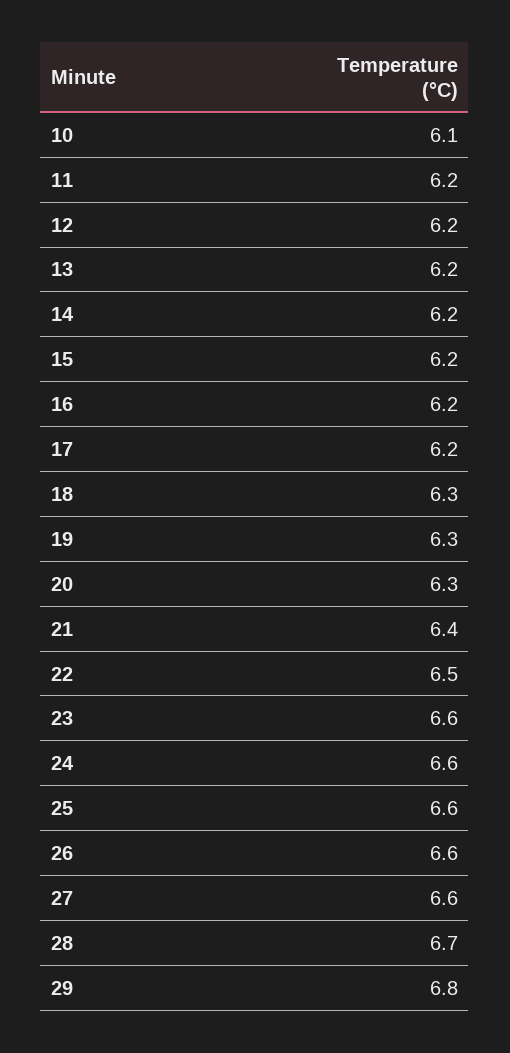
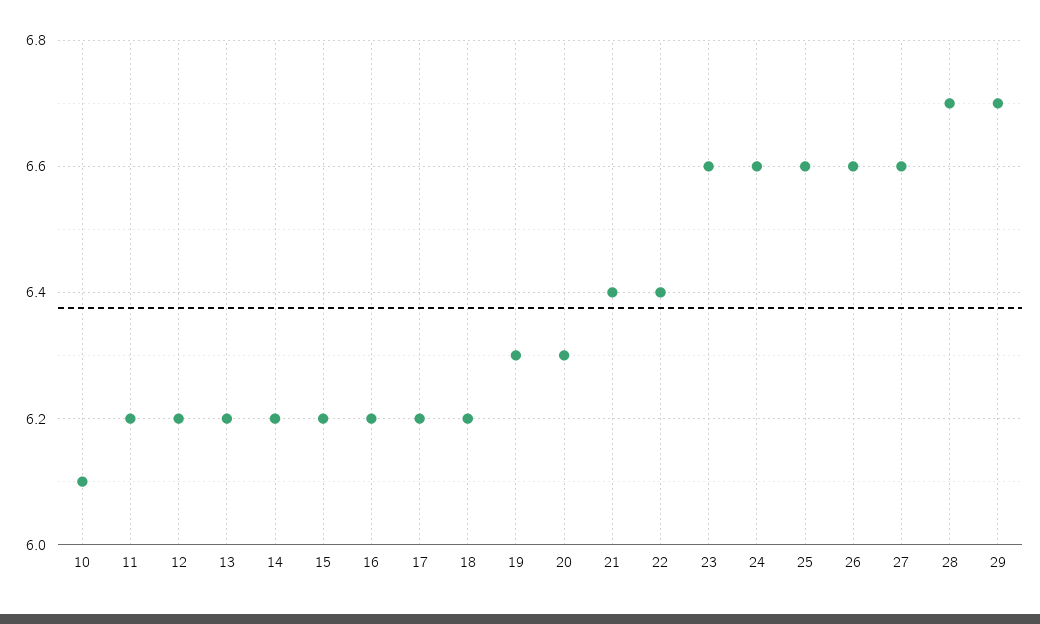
  {
    "10": 6.1,
    "11": 6.2,
    "12": 6.2,
    "13": 6.2,
    "14": 6.2,
    "15": 6.2,
    "16": 6.2,
    "17": 6.2,
-   "18": 6.3,
+   "18": 6.2,
    "19": 6.3,
    "20": 6.3,
    "21": 6.4,
-   "22": 6.5,
+   "22": 6.4,
    "23": 6.6,
    "24": 6.6,
    "25": 6.6,
    "26": 6.6,
    "27": 6.6,
    "28": 6.7,
-   "29": 6.8
+   "29": 6.7
  }

